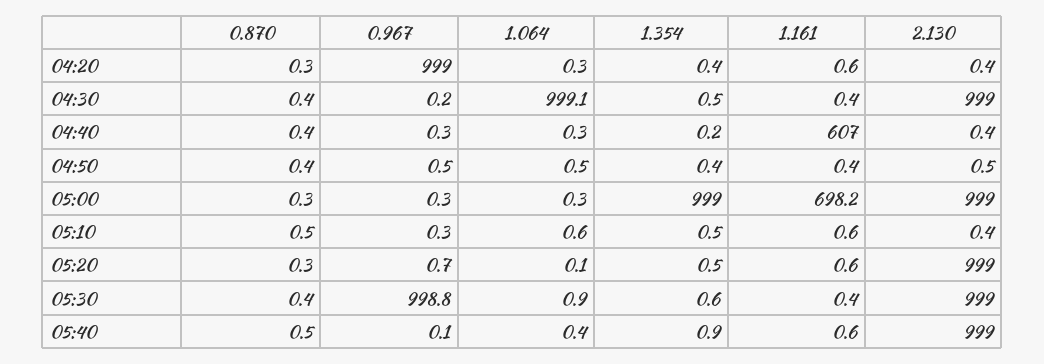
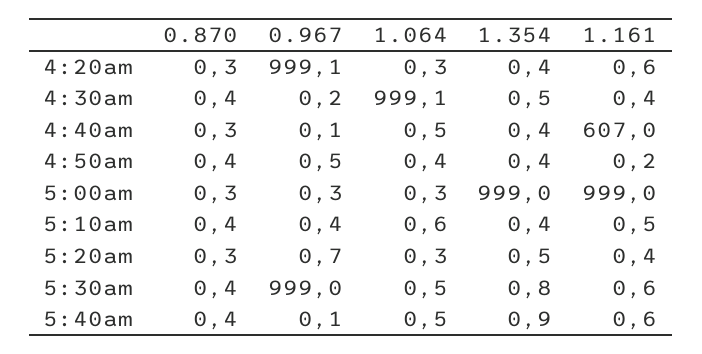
  {
    "0.870": {
      "04:20": 0.3,
      "04:30": 0.4,
-     "04:40": 0.4,
+     "04:40": 0.3,
      "04:50": 0.4,
      "05:00": 0.3,
-     "05:10": 0.5,
+     "05:10": 0.4,
      "05:20": 0.3,
      "05:30": 0.4,
-     "05:40": 0.5
+     "05:40": 0.4
    },
    "0.967": {
-     "04:20": 999,
+     "04:20": 999.1,
      "04:30": 0.2,
-     "04:40": 0.3,
+     "04:40": 0.1,
      "04:50": 0.5,
      "05:00": 0.3,
-     "05:10": 0.3,
+     "05:10": 0.4,
      "05:20": 0.7,
-     "05:30": 998.8,
+     "05:30": 999,
      "05:40": 0.1
    },
    "1.064": {
      "04:20": 0.3,
      "04:30": 999.1,
-     "04:40": 0.3,
+     "04:40": 0.5,
-     "04:50": 0.5,
+     "04:50": 0.4,
      "05:00": 0.3,
      "05:10": 0.6,
-     "05:20": 0.1,
+     "05:20": 0.3,
-     "05:30": 0.9,
+     "05:30": 0.5,
-     "05:40": 0.4
+     "05:40": 0.5
    },
    "1.354": {
      "04:20": 0.4,
      "04:30": 0.5,
-     "04:40": 0.2,
+     "04:40": 0.4,
      "04:50": 0.4,
      "05:00": 999,
-     "05:10": 0.5,
+     "05:10": 0.4,
      "05:20": 0.5,
-     "05:30": 0.6,
+     "05:30": 0.8,
      "05:40": 0.9
    },
    "1.161": {
      "04:20": 0.6,
      "04:30": 0.4,
      "04:40": 607,
-     "04:50": 0.4,
+     "04:50": 0.2,
-     "05:00": 698.2,
+     "05:00": 999,
-     "05:10": 0.6,
+     "05:10": 0.5,
-     "05:20": 0.6,
+     "05:20": 0.4,
-     "05:30": 0.4,
+     "05:30": 0.6,
      "05:40": 0.6
-   },
+   }
-   "2.130": {
-     "04:20": 0.4,
-     "04:30": 999,
-     "04:40": 0.4,
-     "04:50": 0.5,
-     "05:00": 999,
-     "05:10": 0.4,
-     "05:20": 999,
-     "05:30": 999,
-     "05:40": 999
-   }
  }

